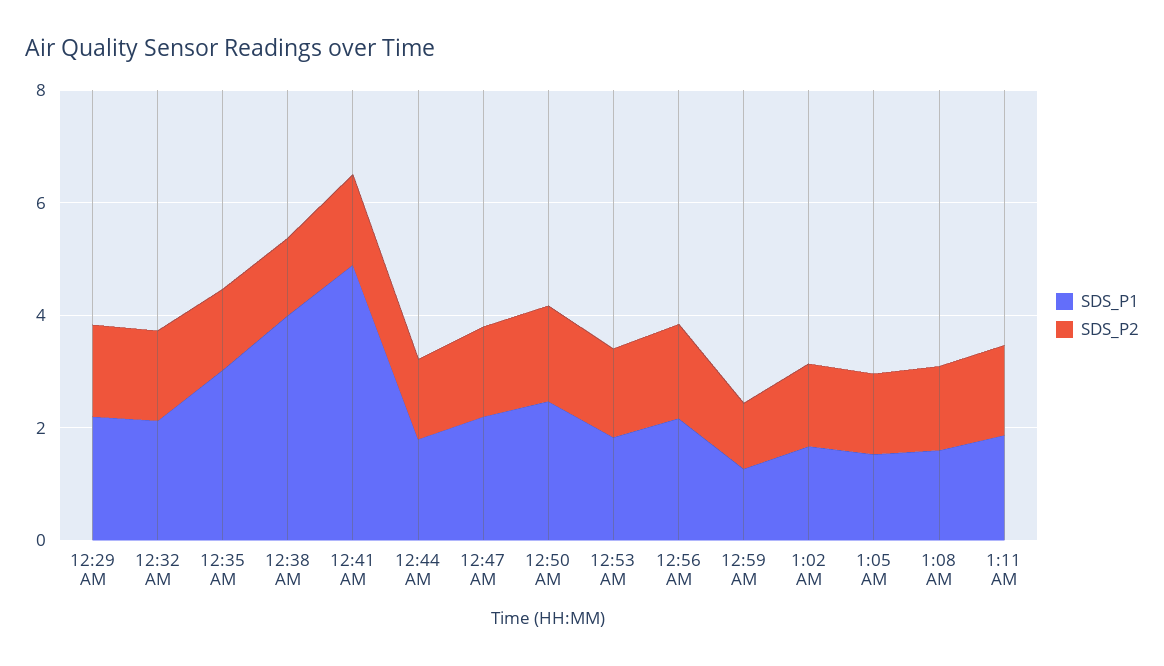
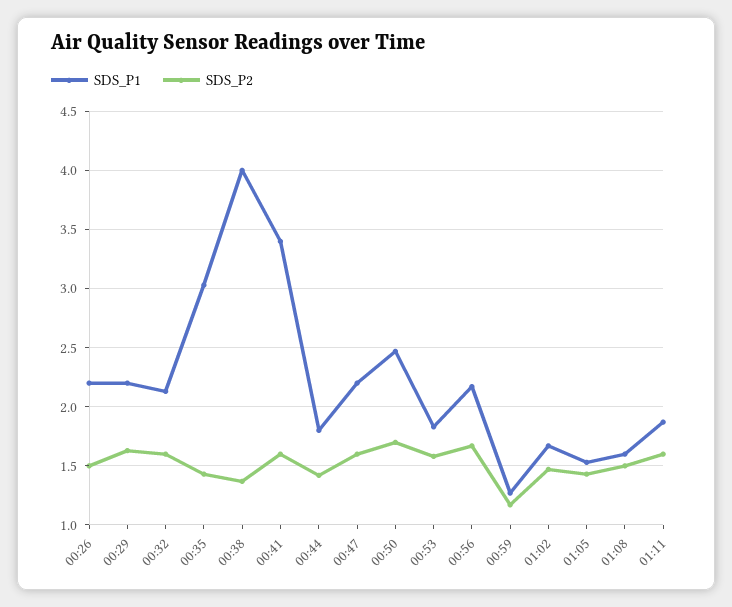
  {
    "SDS_P1": {
      "12:29 AM": 2.2,
      "12:32 AM": 2.1,
      "12:35 AM": 3,
      "12:38 AM": 4,
-     "12:41 AM": 5,
+     "12:41 AM": 3.4,
      "12:44 AM": 1.8,
      "12:47 AM": 2.2,
      "12:50 AM": 2.5,
      "12:53 AM": 1.8,
      "12:56 AM": 2.2,
      "12:59 AM": 1.3,
      "1:02 AM": 1.7,
      "1:05 AM": 1.5,
      "1:08 AM": 1.6,
-     "1:11 AM": 1.9
+     "1:11 AM": 1.9,
+     "00:26": 2.2
    },
    "SDS_P2": {
      "12:29 AM": 1.6,
      "12:32 AM": 1.6,
      "12:35 AM": 1.4,
      "12:38 AM": 1.4,
      "12:41 AM": 1.6,
      "12:44 AM": 1.4,
      "12:47 AM": 1.6,
      "12:50 AM": 1.7,
      "12:53 AM": 1.6,
      "12:56 AM": 1.7,
      "12:59 AM": 1.2,
      "1:02 AM": 1.5,
      "1:05 AM": 1.4,
      "1:08 AM": 1.5,
-     "1:11 AM": 1.6
+     "1:11 AM": 1.6,
+     "00:26": 1.5
    }
  }

